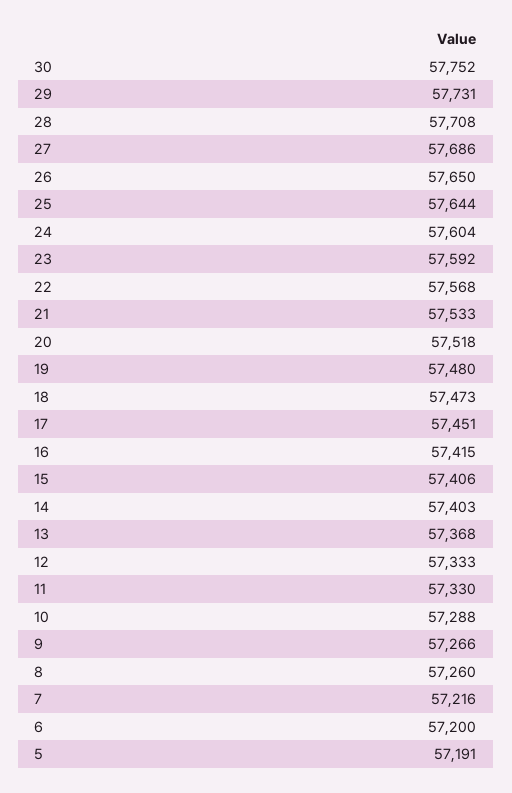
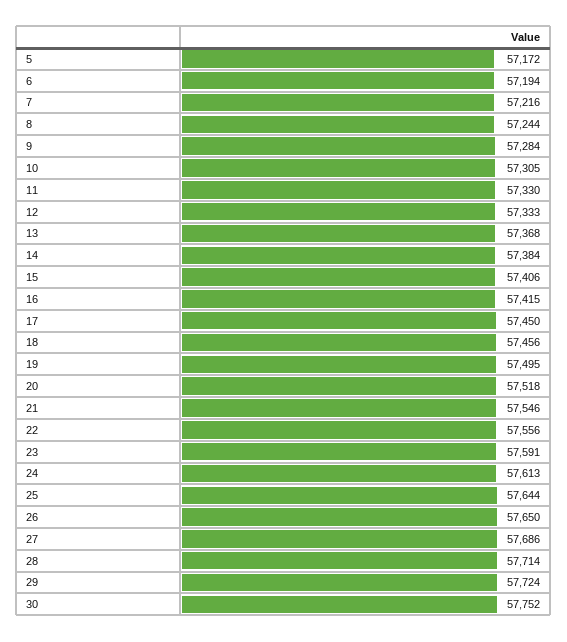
  {
    "30": 57752,
-   "29": 57731,
+   "29": 57724,
-   "28": 57708,
+   "28": 57714,
    "27": 57686,
    "26": 57650,
    "25": 57644,
-   "24": 57604,
+   "24": 57613,
-   "23": 57592,
+   "23": 57591,
-   "22": 57568,
+   "22": 57556,
-   "21": 57533,
+   "21": 57546,
    "20": 57518,
-   "19": 57480,
+   "19": 57495,
-   "18": 57473,
+   "18": 57456,
-   "17": 57451,
+   "17": 57450,
    "16": 57415,
    "15": 57406,
-   "14": 57403,
+   "14": 57384,
    "13": 57368,
    "12": 57333,
    "11": 57330,
-   "10": 57288,
+   "10": 57305,
-   "9": 57266,
+   "9": 57284,
-   "8": 57260,
+   "8": 57244,
    "7": 57216,
-   "6": 57200,
+   "6": 57194,
-   "5": 57191
+   "5": 57172
  }

